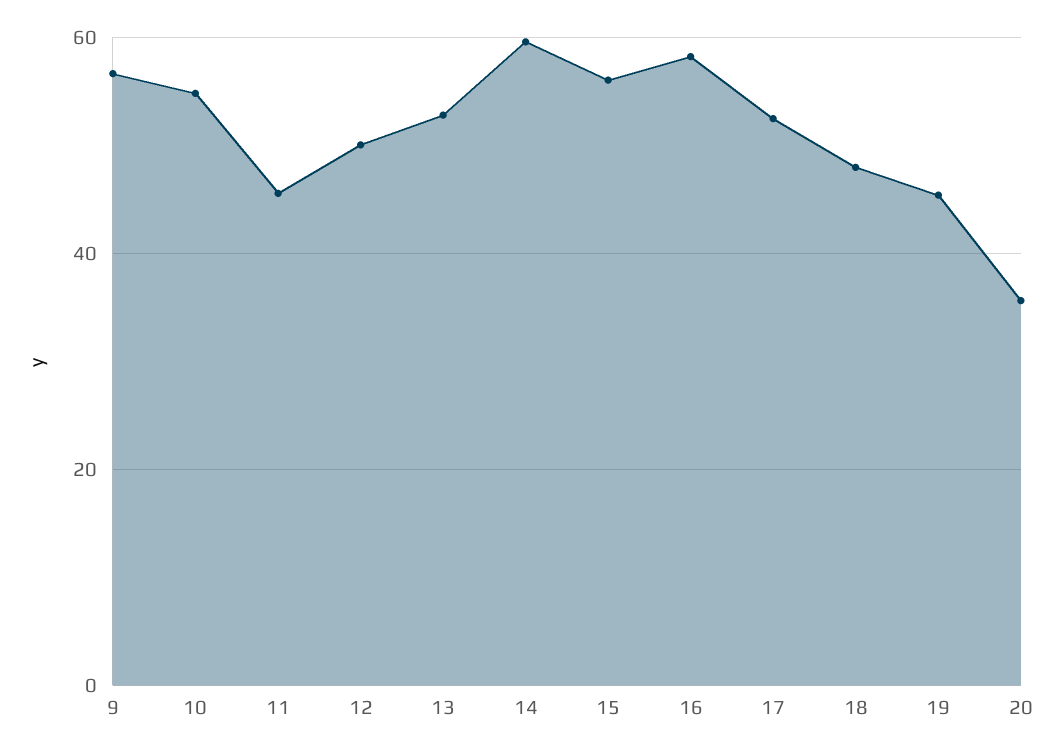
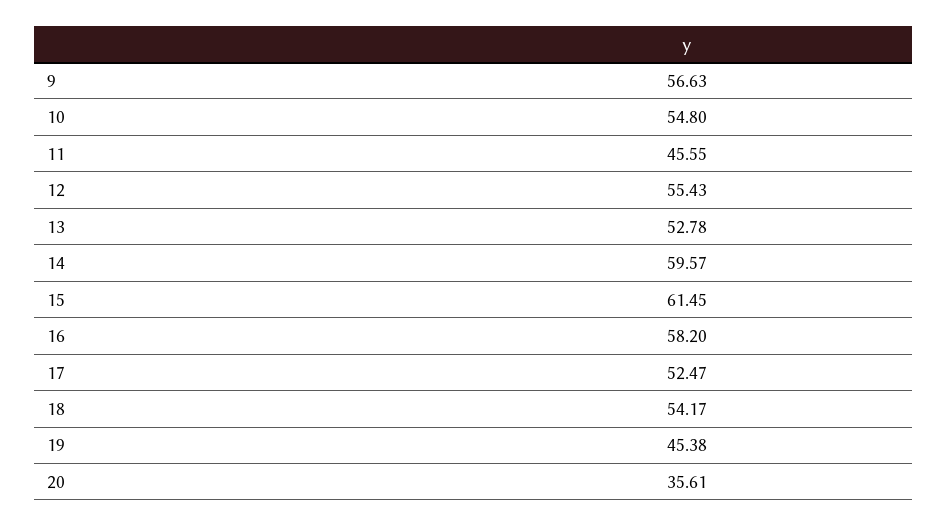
  {
    "9": 56.63,
    "10": 54.8,
    "11": 45.55,
-   "12": 50,
+   "12": 55.43,
    "13": 52.78,
    "14": 59.57,
-   "15": 56,
+   "15": 61.45,
    "16": 58.2,
    "17": 52.47,
-   "18": 48,
+   "18": 54.17,
    "19": 45.38,
    "20": 35.61
  }

